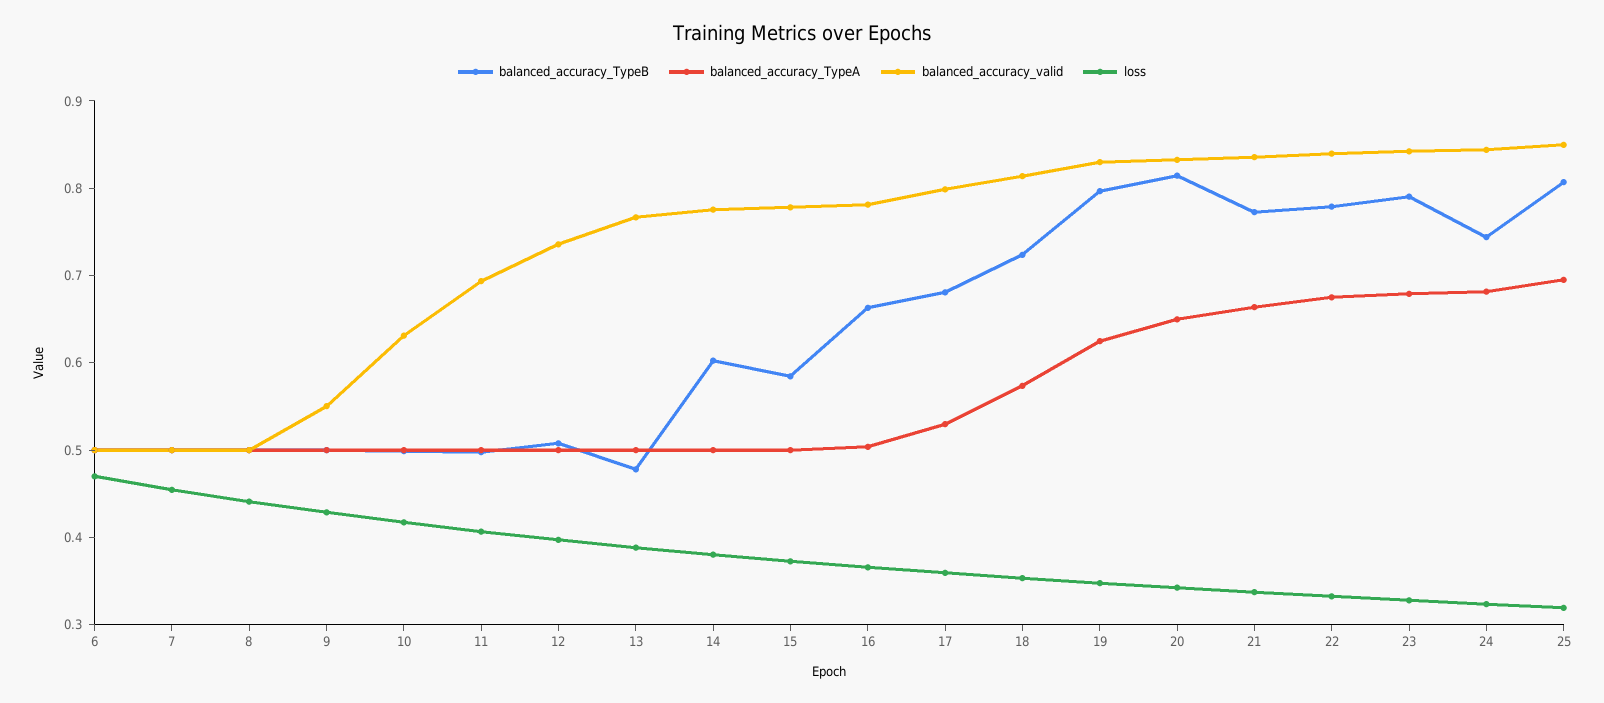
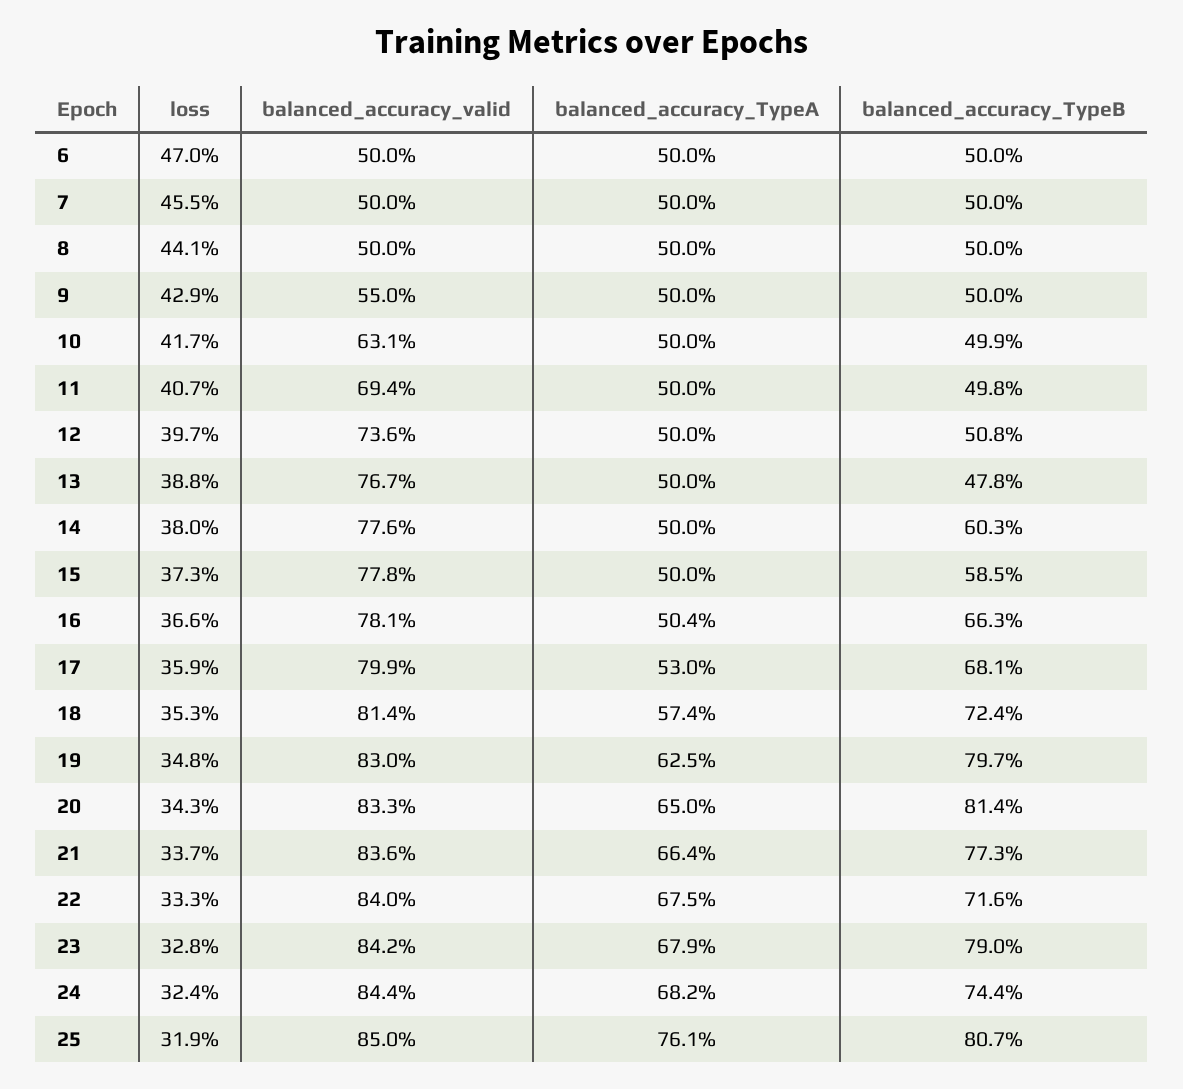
  {
    "balanced_accuracy_TypeB": {
      "6": 0.5,
      "7": 0.5,
      "8": 0.5,
      "9": 0.5,
      "10": 0.499,
      "11": 0.498,
      "12": 0.508,
      "13": 0.478,
      "14": 0.603,
      "15": 0.585,
      "16": 0.663,
      "17": 0.681,
      "18": 0.724,
      "19": 0.797,
      "20": 0.814,
      "21": 0.773,
-     "22": 0.78,
+     "22": 0.716,
      "23": 0.79,
      "24": 0.744,
      "25": 0.807
    },
    "balanced_accuracy_TypeA": {
      "6": 0.5,
      "7": 0.5,
      "8": 0.5,
      "9": 0.5,
      "10": 0.5,
      "11": 0.5,
      "12": 0.5,
      "13": 0.5,
      "14": 0.5,
      "15": 0.5,
      "16": 0.504,
      "17": 0.53,
      "18": 0.574,
      "19": 0.625,
      "20": 0.65,
      "21": 0.664,
      "22": 0.675,
      "23": 0.679,
      "24": 0.682,
-     "25": 0.7
+     "25": 0.761
    },
    "balanced_accuracy_valid": {
      "6": 0.5,
      "7": 0.5,
      "8": 0.5,
      "9": 0.55,
      "10": 0.631,
      "11": 0.694,
      "12": 0.736,
      "13": 0.767,
      "14": 0.776,
      "15": 0.778,
      "16": 0.781,
      "17": 0.799,
      "18": 0.814,
      "19": 0.83,
      "20": 0.833,
      "21": 0.836,
      "22": 0.84,
      "23": 0.842,
      "24": 0.844,
      "25": 0.85
    },
    "loss": {
      "6": 0.47,
      "7": 0.455,
      "8": 0.441,
      "9": 0.429,
      "10": 0.417,
      "11": 0.407,
      "12": 0.397,
      "13": 0.388,
      "14": 0.38,
      "15": 0.373,
      "16": 0.366,
      "17": 0.359,
      "18": 0.353,
      "19": 0.348,
      "20": 0.343,
      "21": 0.337,
      "22": 0.333,
      "23": 0.328,
      "24": 0.324,
      "25": 0.319
    }
  }

